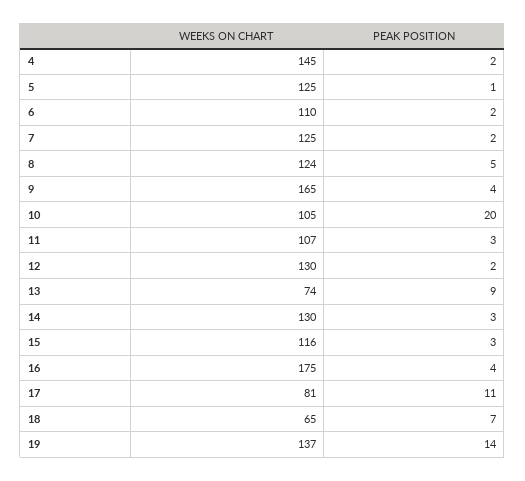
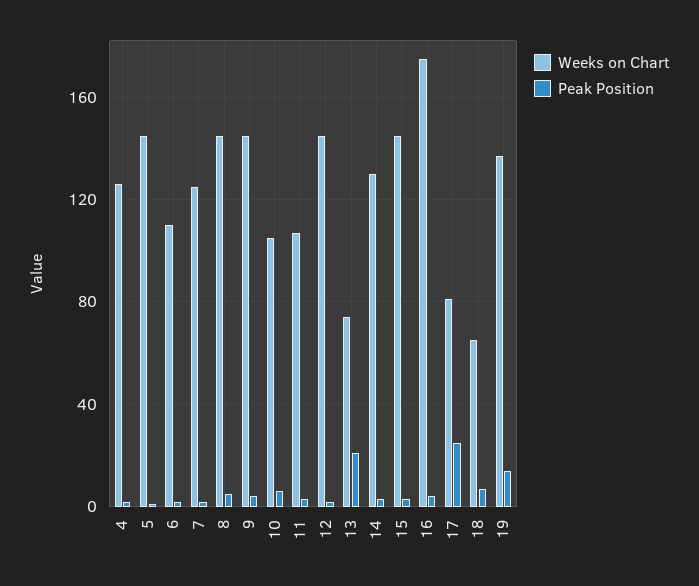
  {
    "WEEKS ON CHART": {
-     "4": 145,
+     "4": 125,
-     "5": 125,
+     "5": 145,
      "6": 110,
      "7": 125,
-     "8": 124,
+     "8": 145,
-     "9": 165,
+     "9": 145,
      "10": 105,
      "11": 107,
-     "12": 130,
+     "12": 145,
      "13": 74,
      "14": 130,
-     "15": 116,
+     "15": 145,
      "16": 175,
      "17": 81,
      "18": 65,
      "19": 137
    },
    "PEAK POSITION": {
      "4": 2,
      "5": 1,
      "6": 2,
      "7": 2,
      "8": 5,
      "9": 4,
-     "10": 20,
+     "10": 5,
      "11": 3,
      "12": 2,
-     "13": 9,
+     "13": 20,
      "14": 3,
      "15": 3,
      "16": 4,
-     "17": 11,
+     "17": 25,
      "18": 7,
      "19": 14
    }
  }

